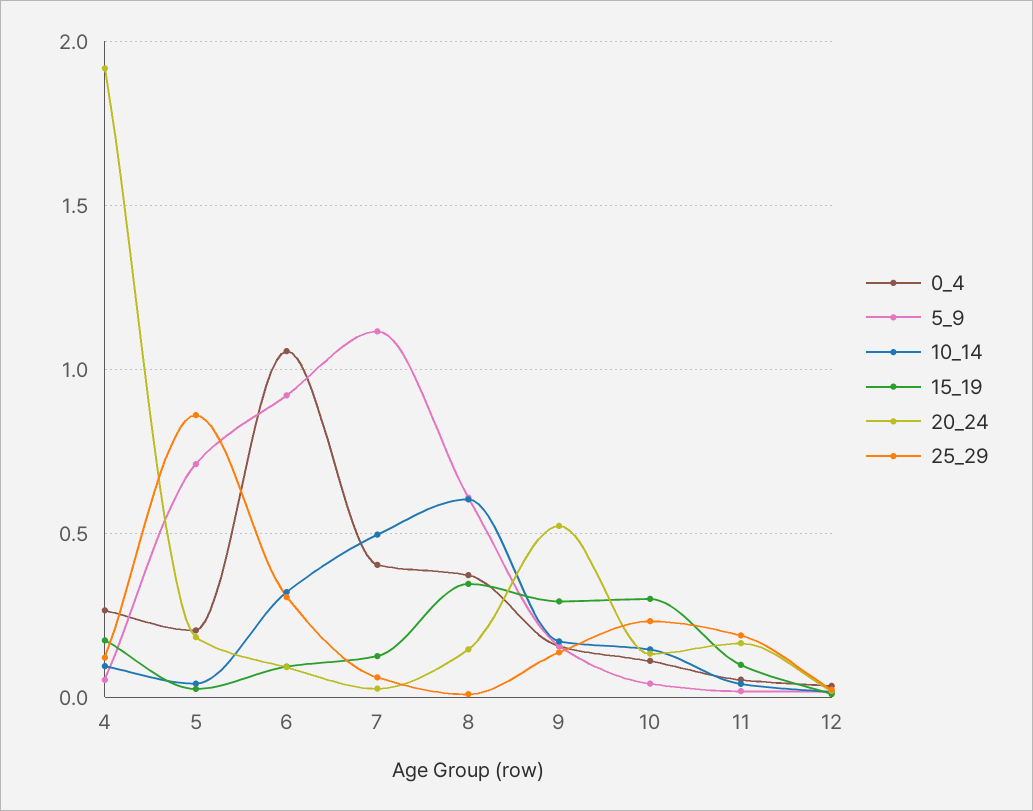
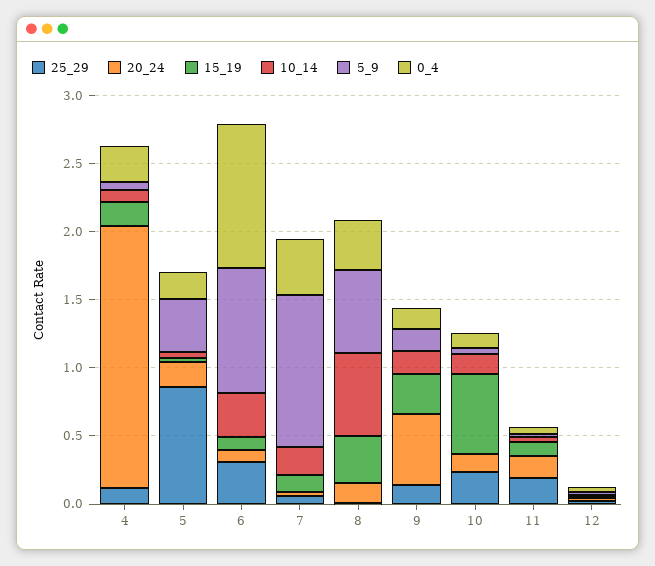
  {
    "0_4": {
      "4": 0.25,
      "5": 0.2,
      "6": 1.05,
      "7": 0.4,
      "8": 0.35,
      "9": 0.15,
      "10": 0.1,
      "11": 0.05,
      "12": 0.05
    },
    "5_9": {
      "4": 0.05,
-     "5": 0.7,
+     "5": 0.4,
      "6": 0.9,
      "7": 1.1,
      "8": 0.6,
      "9": 0.15,
      "10": 0.05,
      "11": 0,
      "12": 0
    },
    "10_14": {
      "4": 0.1,
      "5": 0.05,
      "6": 0.3,
-     "7": 0.5,
+     "7": 0.2,
      "8": 0.6,
      "9": 0.15,
      "10": 0.15,
      "11": 0.05,
      "12": 0
    },
    "15_19": {
      "4": 0.15,
      "5": 0.05,
      "6": 0.1,
      "7": 0.15,
      "8": 0.35,
      "9": 0.3,
-     "10": 0.3,
+     "10": 0.6,
      "11": 0.1,
      "12": 0
    },
    "20_24": {
      "4": 1.9,
      "5": 0.2,
      "6": 0.1,
      "7": 0.05,
      "8": 0.15,
      "9": 0.5,
      "10": 0.15,
      "11": 0.15,
      "12": 0
    },
    "25_29": {
      "4": 0.1,
      "5": 0.85,
      "6": 0.3,
      "7": 0.05,
      "8": 0,
      "9": 0.15,
      "10": 0.25,
      "11": 0.2,
      "12": 0
    }
  }

